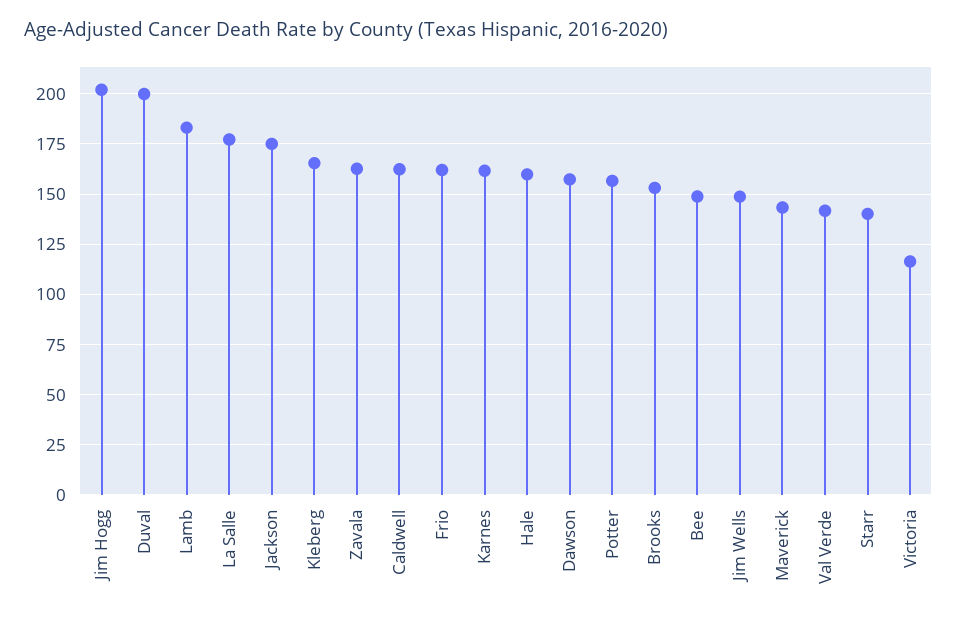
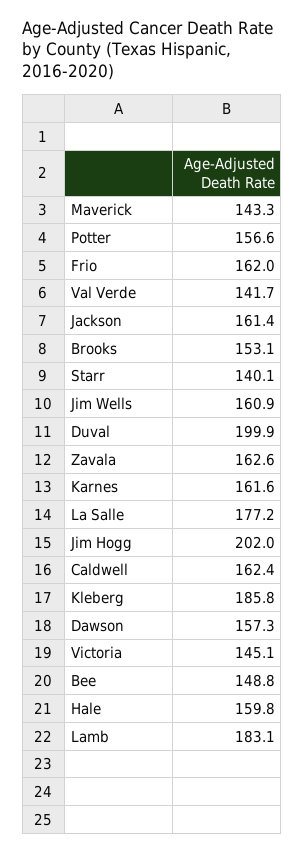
  {
    "Jim Hogg": 202,
    "Duval": 199.9,
    "Lamb": 183.1,
    "La Salle": 177.2,
-   "Jackson": 175,
+   "Jackson": 161.4,
-   "Kleberg": 165,
+   "Kleberg": 185.8,
    "Zavala": 162.6,
    "Caldwell": 162.4,
    "Frio": 162,
    "Karnes": 161.6,
    "Hale": 159.8,
    "Dawson": 157.3,
    "Potter": 156.6,
    "Brooks": 153.1,
    "Bee": 148.8,
-   "Jim Wells": 150,
+   "Jim Wells": 160.9,
    "Maverick": 143.3,
    "Val Verde": 141.7,
    "Starr": 140.1,
-   "Victoria": 115
+   "Victoria": 145.1
  }

